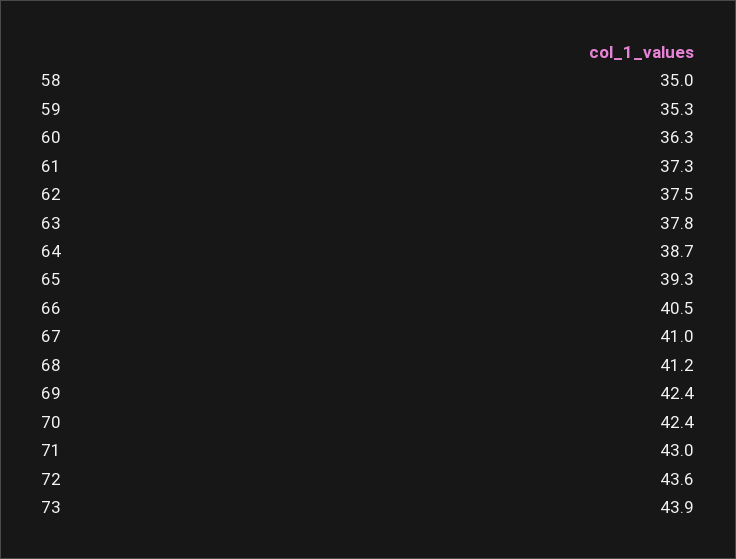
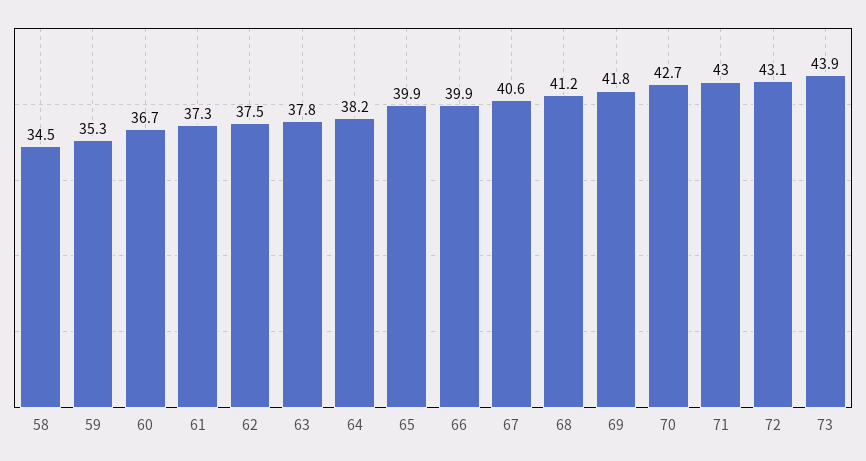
  {
-   "58": 35,
+   "58": 34.5,
    "59": 35.3,
-   "60": 36.3,
+   "60": 36.7,
    "61": 37.3,
    "62": 37.5,
    "63": 37.8,
-   "64": 38.7,
+   "64": 38.2,
-   "65": 39.3,
+   "65": 39.9,
-   "66": 40.5,
+   "66": 39.9,
-   "67": 41,
+   "67": 40.6,
    "68": 41.2,
-   "69": 42.4,
+   "69": 41.8,
-   "70": 42.4,
+   "70": 42.7,
    "71": 43,
-   "72": 43.6,
+   "72": 43.1,
    "73": 43.9
  }

